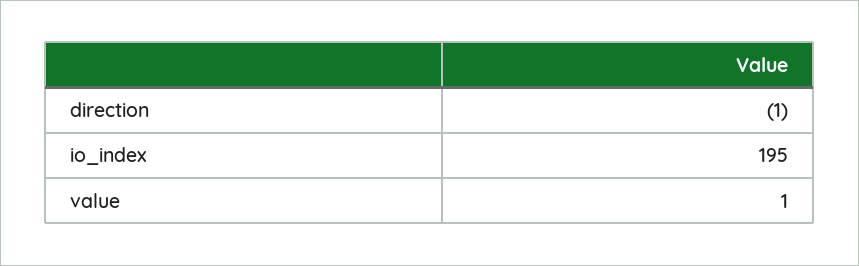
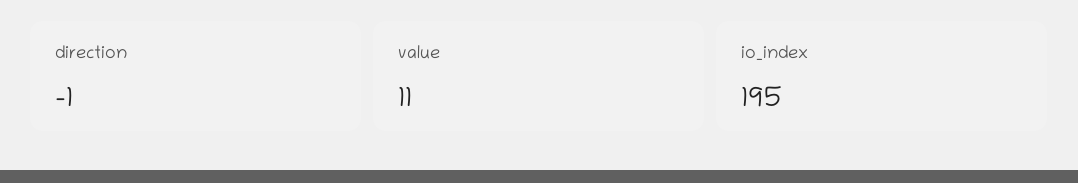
  {
    "direction": -1,
    "io_index": 195,
-   "value": 1
+   "value": 11
  }

